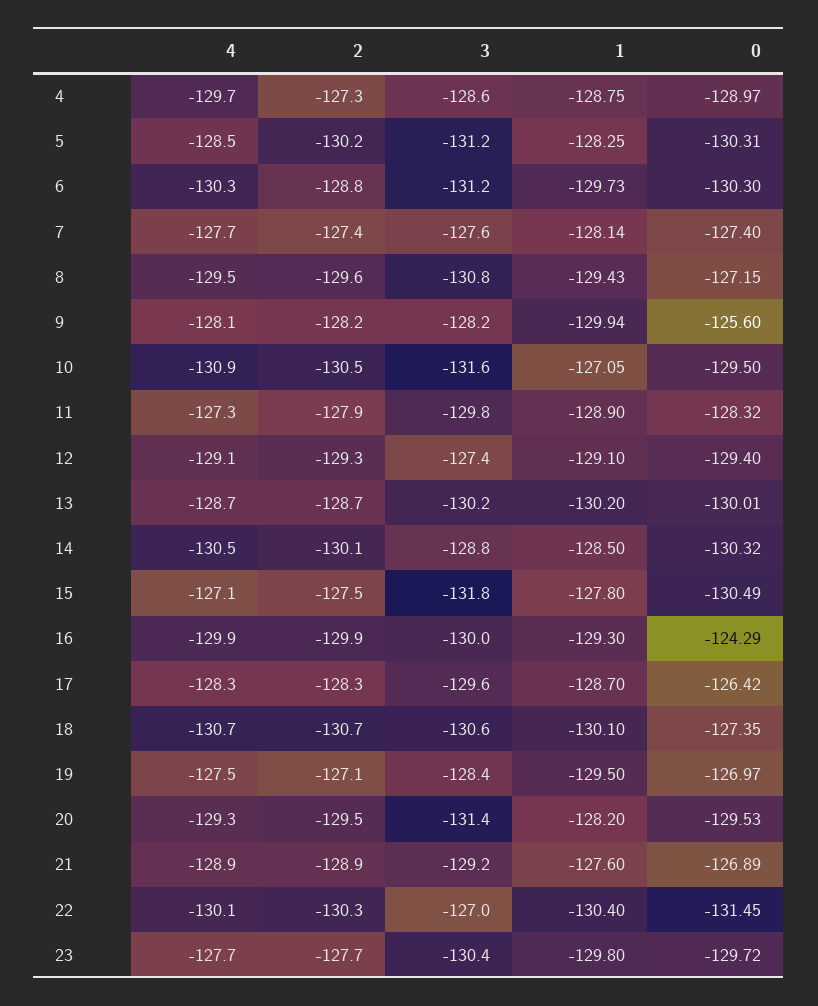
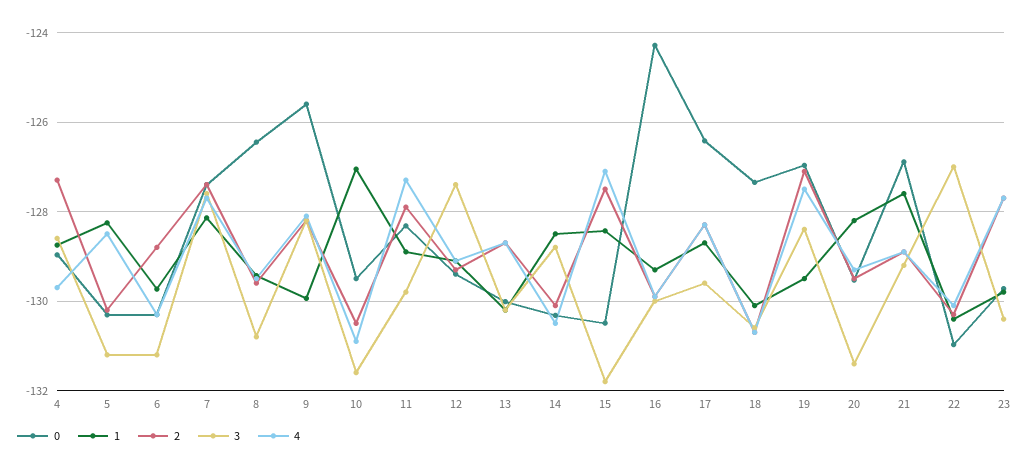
  {
    "4": {
      "4": -129.7,
      "5": -128.5,
      "6": -130.3,
      "7": -127.7,
      "8": -129.5,
      "9": -128.1,
      "10": -130.9,
      "11": -127.3,
      "12": -129.1,
      "13": -128.7,
      "14": -130.5,
      "15": -127.1,
      "16": -129.9,
      "17": -128.3,
      "18": -130.7,
      "19": -127.5,
      "20": -129.3,
      "21": -128.9,
      "22": -130.1,
      "23": -127.7
    },
    "2": {
      "4": -127.3,
      "5": -130.2,
      "6": -128.8,
      "7": -127.4,
      "8": -129.6,
      "9": -128.2,
      "10": -130.5,
      "11": -127.9,
      "12": -129.3,
      "13": -128.7,
      "14": -130.1,
      "15": -127.5,
      "16": -129.9,
      "17": -128.3,
      "18": -130.7,
      "19": -127.1,
      "20": -129.5,
      "21": -128.9,
      "22": -130.3,
      "23": -127.7
    },
    "3": {
      "4": -128.6,
      "5": -131.2,
      "6": -131.2,
      "7": -127.6,
      "8": -130.8,
      "9": -128.2,
      "10": -131.6,
      "11": -129.8,
      "12": -127.4,
      "13": -130.2,
      "14": -128.8,
      "15": -131.8,
      "16": -130,
      "17": -129.6,
      "18": -130.6,
      "19": -128.4,
      "20": -131.4,
      "21": -129.2,
      "22": -127,
      "23": -130.4
    },
    "1": {
      "4": -128.75,
      "5": -128.25,
      "6": -129.73,
      "7": -128.14,
      "8": -129.43,
      "9": -129.94,
      "10": -127.05,
      "11": -128.9,
      "12": -129.1,
      "13": -130.2,
      "14": -128.5,
-     "15": -127.8,
+     "15": -128.4,
      "16": -129.3,
      "17": -128.7,
      "18": -130.1,
      "19": -129.5,
      "20": -128.2,
      "21": -127.6,
      "22": -130.4,
      "23": -129.8
    },
    "0": {
      "4": -128.97,
      "5": -130.31,
      "6": -130.3,
      "7": -127.4,
-     "8": -127.15,
+     "8": -126.4,
      "9": -125.6,
      "10": -129.5,
      "11": -128.32,
      "12": -129.4,
      "13": -130.01,
      "14": -130.32,
      "15": -130.49,
      "16": -124.29,
      "17": -126.42,
      "18": -127.35,
      "19": -126.97,
      "20": -129.53,
      "21": -126.89,
-     "22": -131.45,
+     "22": -131,
      "23": -129.72
    }
  }

